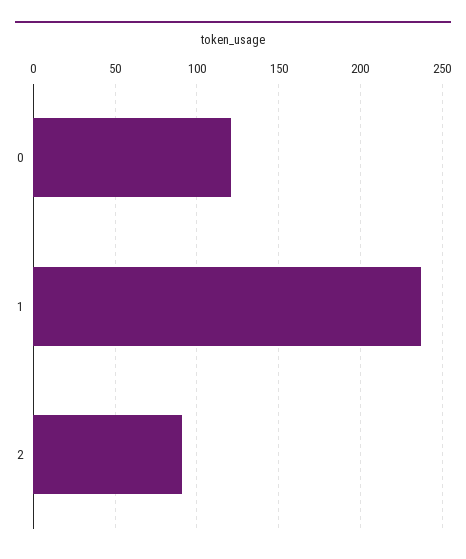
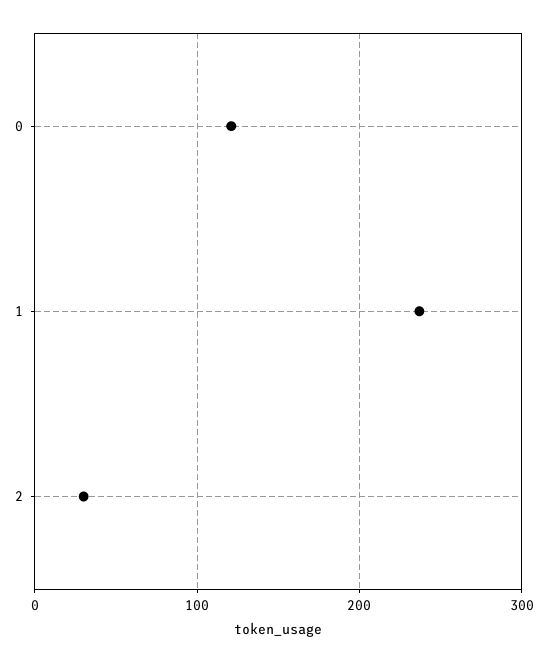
  {
    "0": 120,
    "1": 235,
-   "2": 90
+   "2": 30
  }

